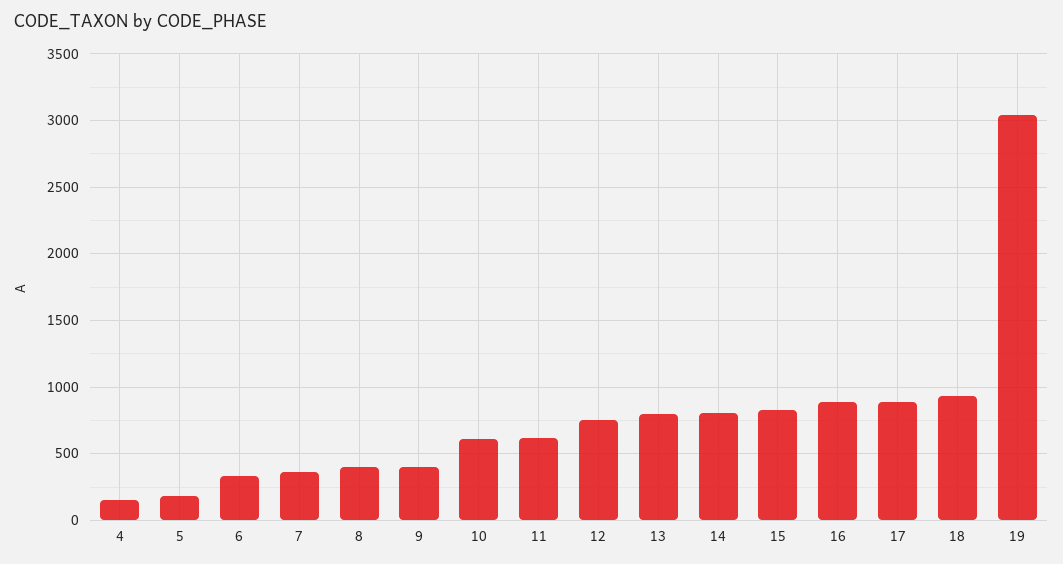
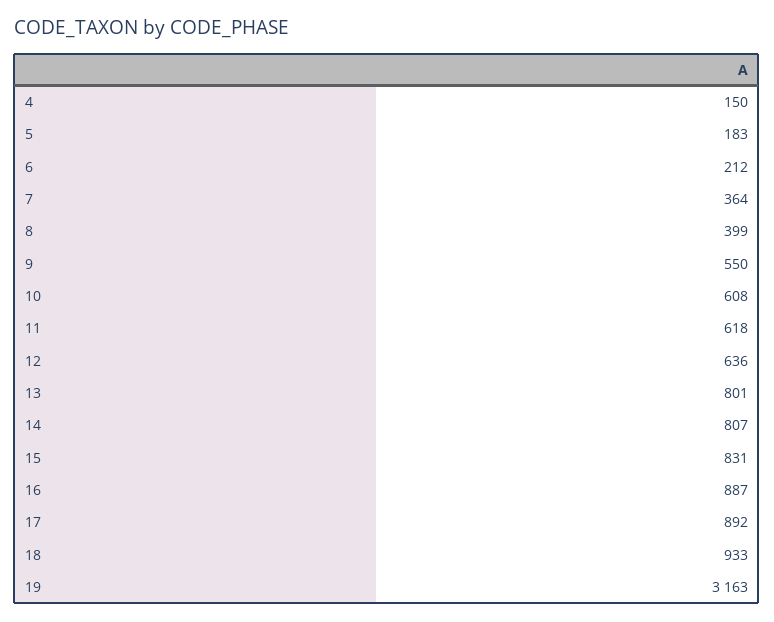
  {
    "4": 150,
    "5": 183,
-   "6": 350,
+   "6": 212,
    "7": 364,
    "8": 399,
-   "9": 400,
+   "9": 550,
    "10": 608,
    "11": 618,
-   "12": 750,
+   "12": 636,
    "13": 801,
    "14": 807,
    "15": 831,
    "16": 887,
    "17": 892,
    "18": 933,
-   "19": 3050
+   "19": 3163
  }

